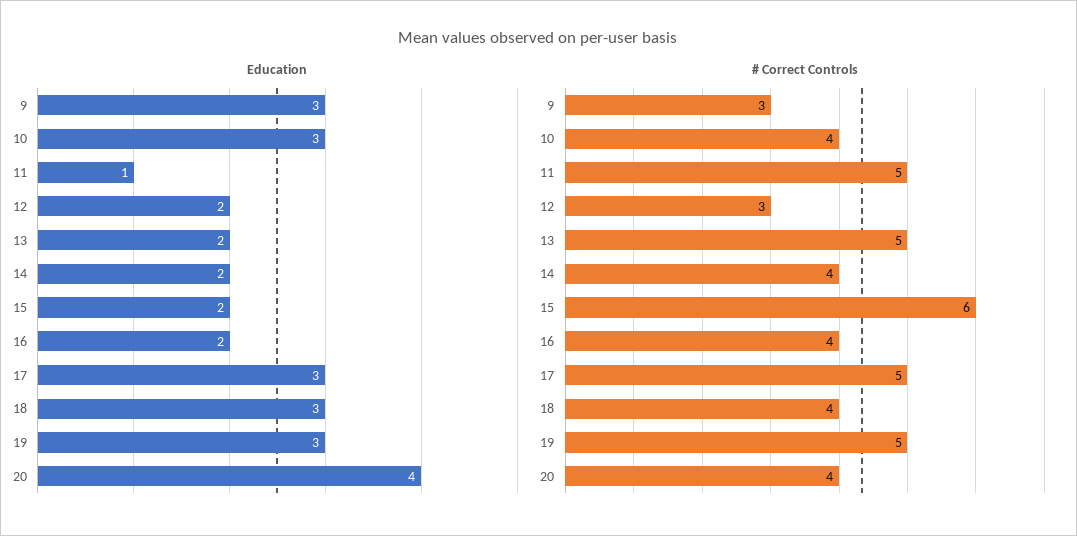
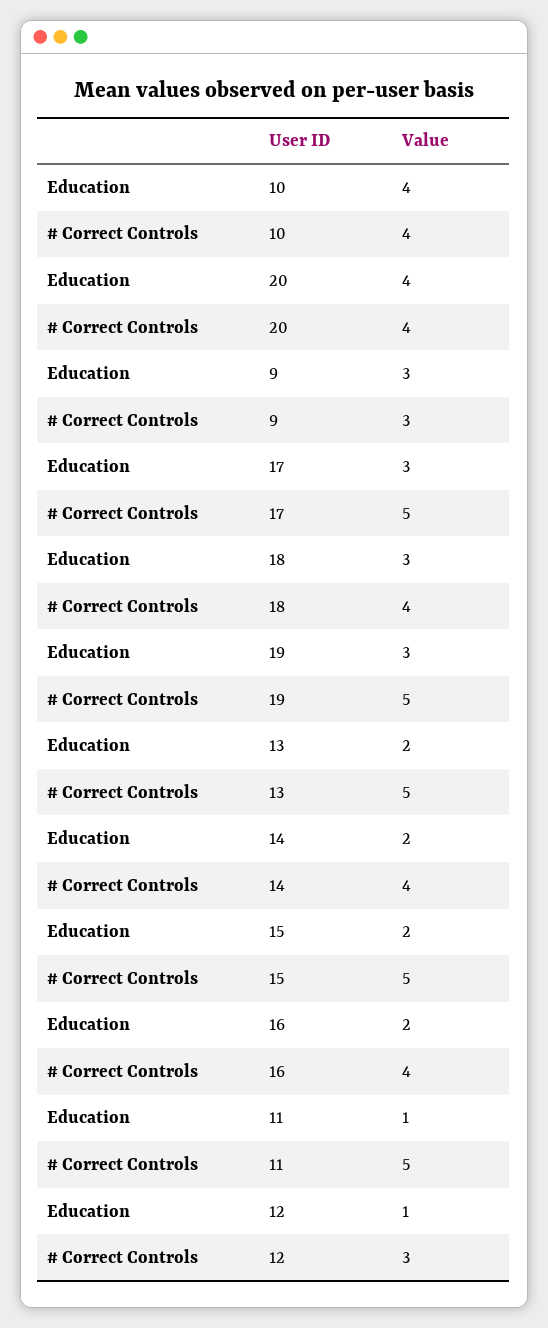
  {
    "Education": {
      "9": 3,
-     "10": 3,
+     "10": 4,
      "11": 1,
-     "12": 2,
+     "12": 1,
      "13": 2,
      "14": 2,
      "15": 2,
      "16": 2,
      "17": 3,
      "18": 3,
      "19": 3,
      "20": 4
    },
    "# Correct Controls": {
      "9": 3,
      "10": 4,
      "11": 5,
      "12": 3,
      "13": 5,
      "14": 4,
-     "15": 6,
+     "15": 5,
      "16": 4,
      "17": 5,
      "18": 4,
      "19": 5,
      "20": 4
    }
  }

